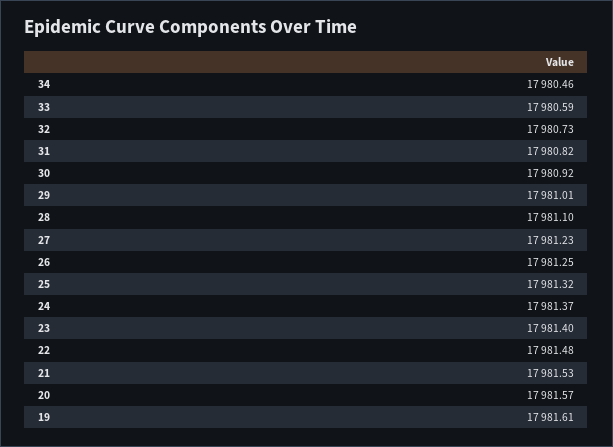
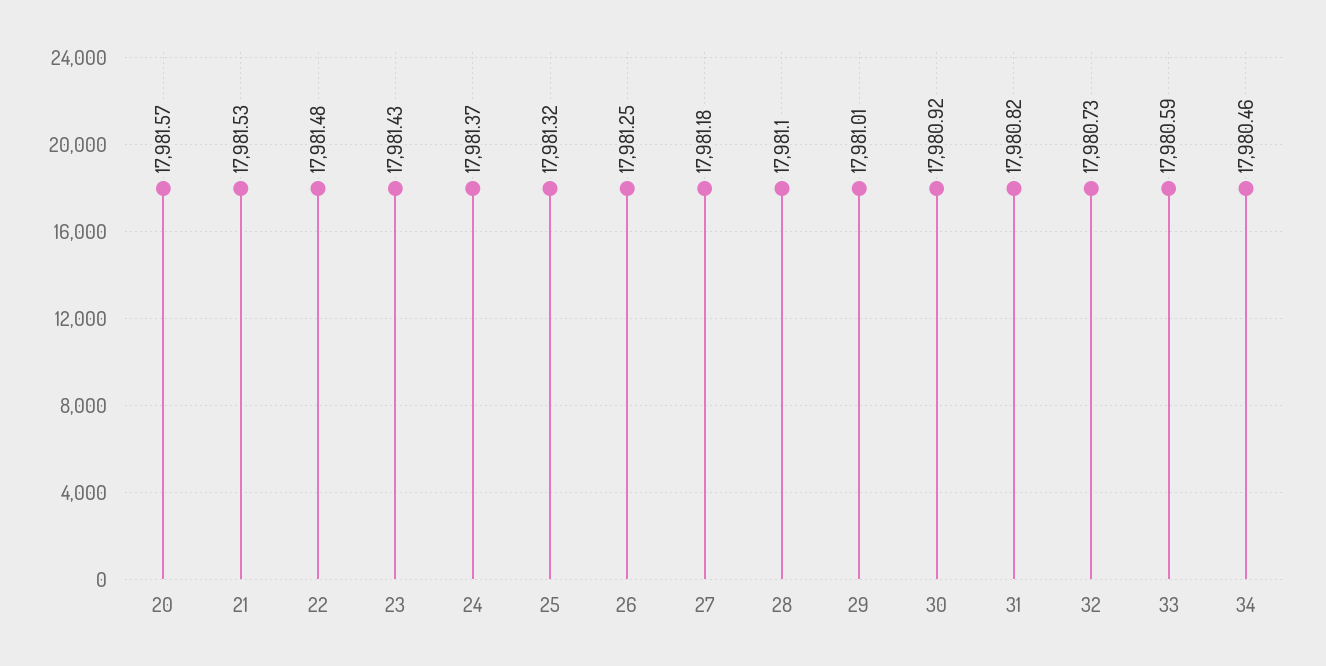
  {
    "34": 17980.46,
    "33": 17980.59,
    "32": 17980.73,
    "31": 17980.82,
    "30": 17980.92,
    "29": 17981.01,
    "28": 17981.1,
-   "27": 17981.23,
+   "27": 17981.18,
    "26": 17981.25,
    "25": 17981.32,
    "24": 17981.37,
-   "23": 17981.4,
+   "23": 17981.43,
    "22": 17981.48,
    "21": 17981.53,
-   "20": 17981.57,
+   "20": 17981.57
-   "19": 17981.61
  }

